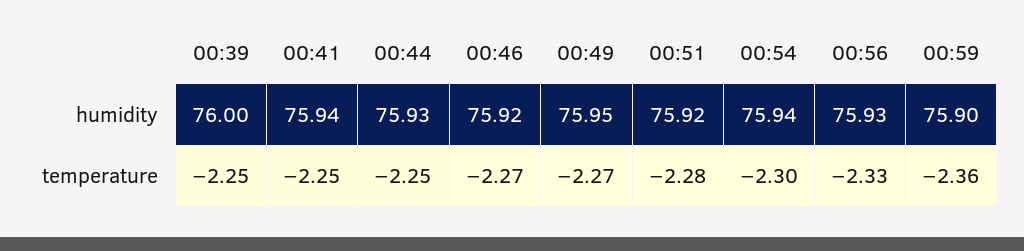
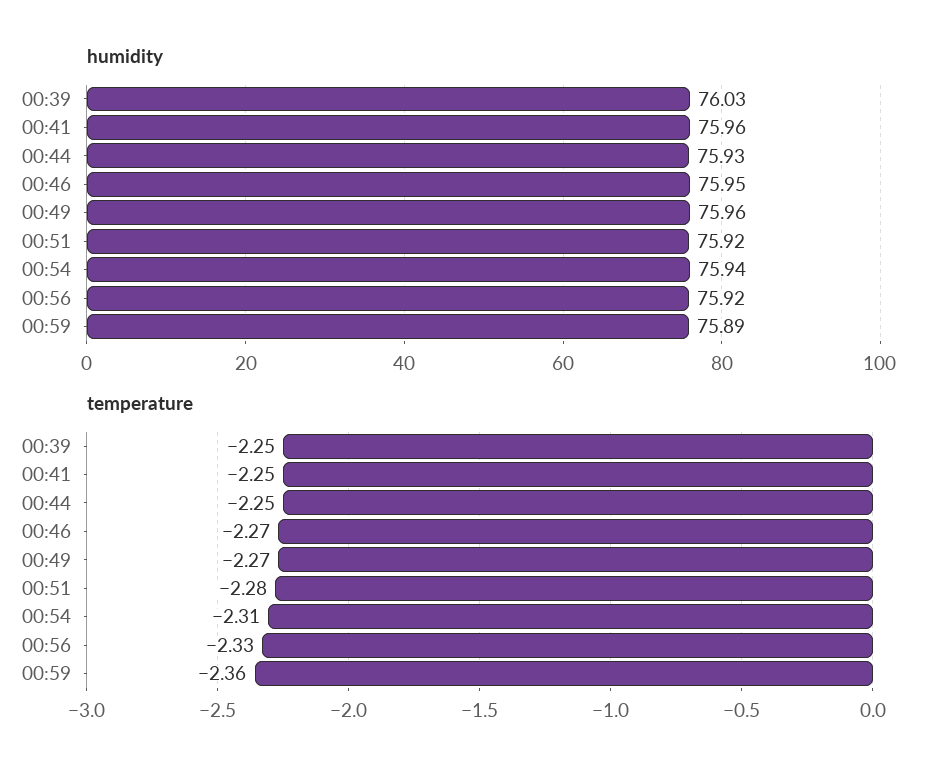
  {
    "humidity": {
-     "00:39": 76,
+     "00:39": 76.03,
-     "00:41": 75.94,
+     "00:41": 75.96,
      "00:44": 75.93,
-     "00:46": 75.92,
+     "00:46": 75.95,
-     "00:49": 75.95,
+     "00:49": 75.96,
      "00:51": 75.92,
      "00:54": 75.94,
-     "00:56": 75.93,
+     "00:56": 75.92,
-     "00:59": 75.9
+     "00:59": 75.89
    },
    "temperature": {
      "00:39": -2.25,
      "00:41": -2.25,
      "00:44": -2.25,
      "00:46": -2.27,
      "00:49": -2.27,
      "00:51": -2.28,
-     "00:54": -2.3,
+     "00:54": -2.31,
      "00:56": -2.33,
      "00:59": -2.36
    }
  }

